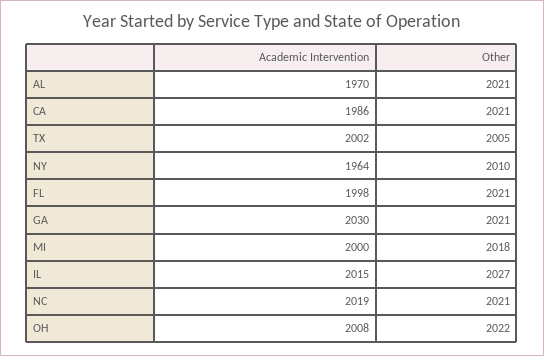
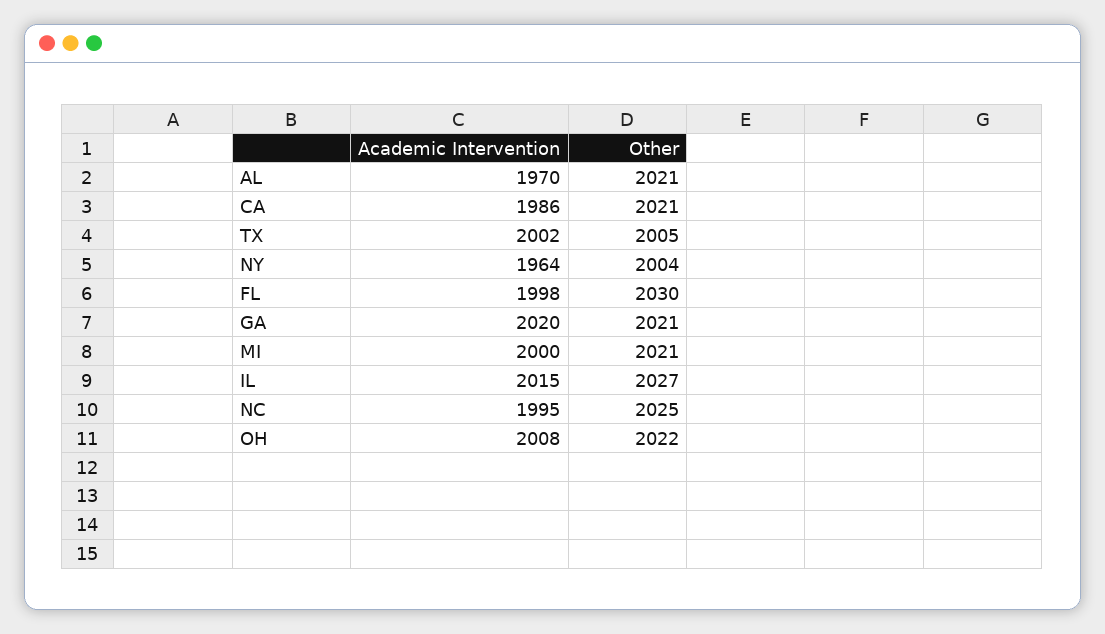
  {
    "Academic Intervention": {
      "AL": 1970,
      "CA": 1986,
      "TX": 2002,
      "NY": 1964,
      "FL": 1998,
-     "GA": 2030,
+     "GA": 2020,
      "MI": 2000,
      "IL": 2015,
-     "NC": 2019,
+     "NC": 1995,
      "OH": 2008
    },
    "Other": {
      "AL": 2021,
      "CA": 2021,
      "TX": 2005,
-     "NY": 2010,
+     "NY": 2004,
-     "FL": 2021,
+     "FL": 2030,
      "GA": 2021,
-     "MI": 2018,
+     "MI": 2021,
      "IL": 2027,
-     "NC": 2021,
+     "NC": 2025,
      "OH": 2022
    }
  }

